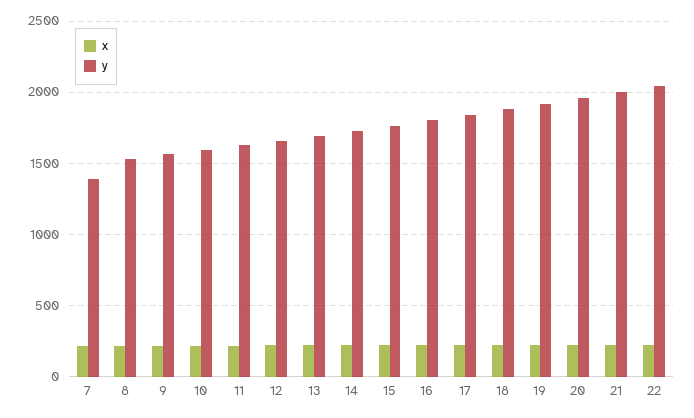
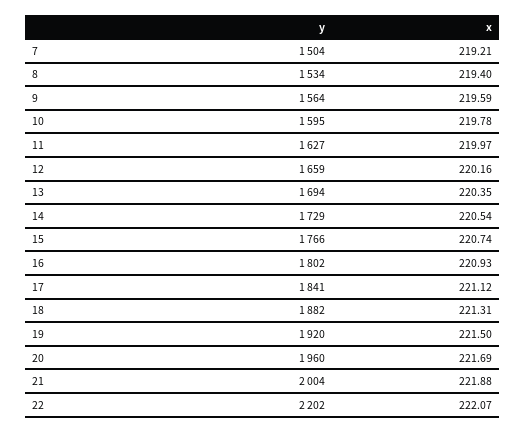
  {
    "x": {
      "7": 219.21,
      "8": 219.4,
      "9": 219.59,
      "10": 219.78,
      "11": 219.97,
      "12": 220.16,
      "13": 220.35,
      "14": 220.54,
      "15": 220.74,
      "16": 220.93,
      "17": 221.12,
      "18": 221.31,
      "19": 221.5,
      "20": 221.69,
      "21": 221.88,
      "22": 222.07
    },
    "y": {
-     "7": 1400,
+     "7": 1504,
      "8": 1534,
      "9": 1564,
      "10": 1595,
      "11": 1627,
      "12": 1659,
      "13": 1694,
      "14": 1729,
      "15": 1766,
      "16": 1802,
      "17": 1841,
      "18": 1882,
      "19": 1920,
      "20": 1960,
      "21": 2004,
-     "22": 2050
+     "22": 2202
    }
  }

